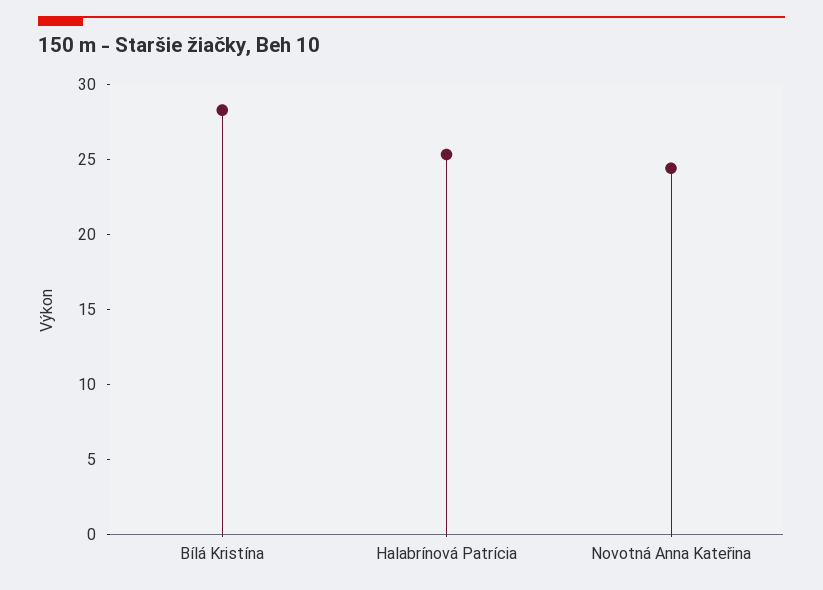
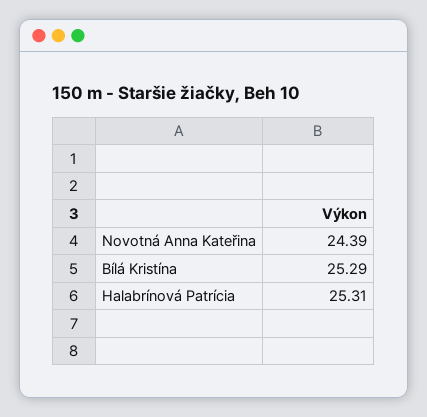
  {
-   "Bílá Kristína": 28,
+   "Bílá Kristína": 25.29,
    "Halabrínová Patrícia": 25.31,
    "Novotná Anna Kateřina": 24.39
  }

